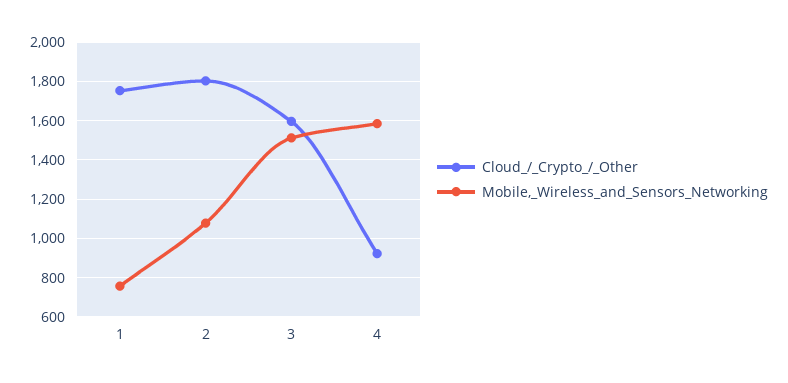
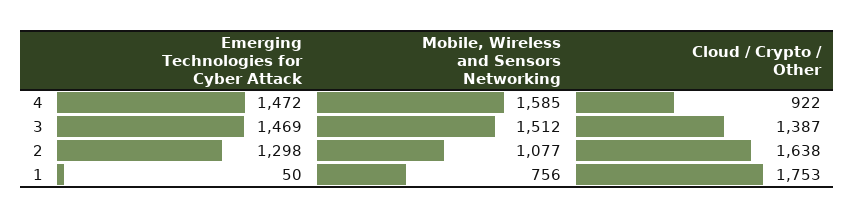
  {
    "Cloud_/_Crypto_/_Other": {
      "1": 1753,
-     "2": 1800,
+     "2": 1638,
-     "3": 1600,
+     "3": 1387,
      "4": 922
    },
    "Mobile,_Wireless_and_Sensors_Networking": {
      "1": 756,
      "2": 1077,
      "3": 1512,
      "4": 1585
-   }
+   },
+   "Emerging Technologies for Cyber Attack": {
+     "4": 1472,
+     "3": 1469,
+     "2": 1298,
+     "1": 50
+   }
  }

